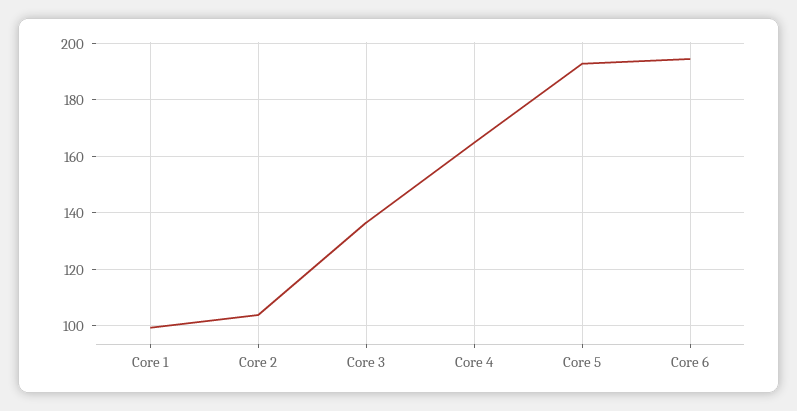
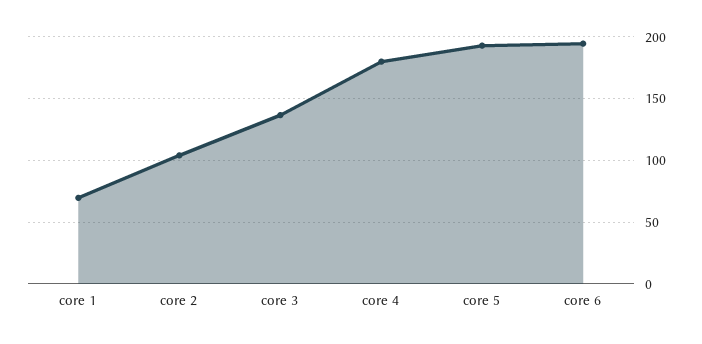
  {
-   "Core 1": 100,
+   "Core 1": 70,
    "Core 2": 105,
    "Core 3": 137.5,
-   "Core 4": 165,
+   "Core 4": 180,
    "Core 5": 192.5,
    "Core 6": 195
  }

